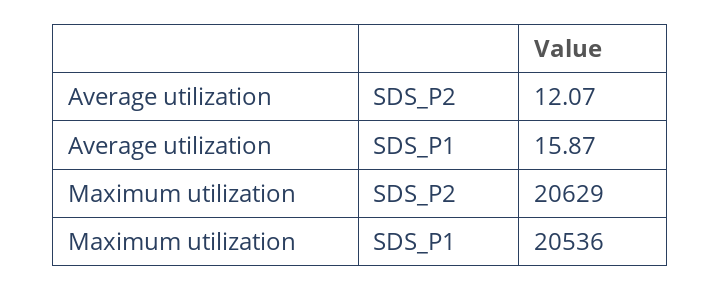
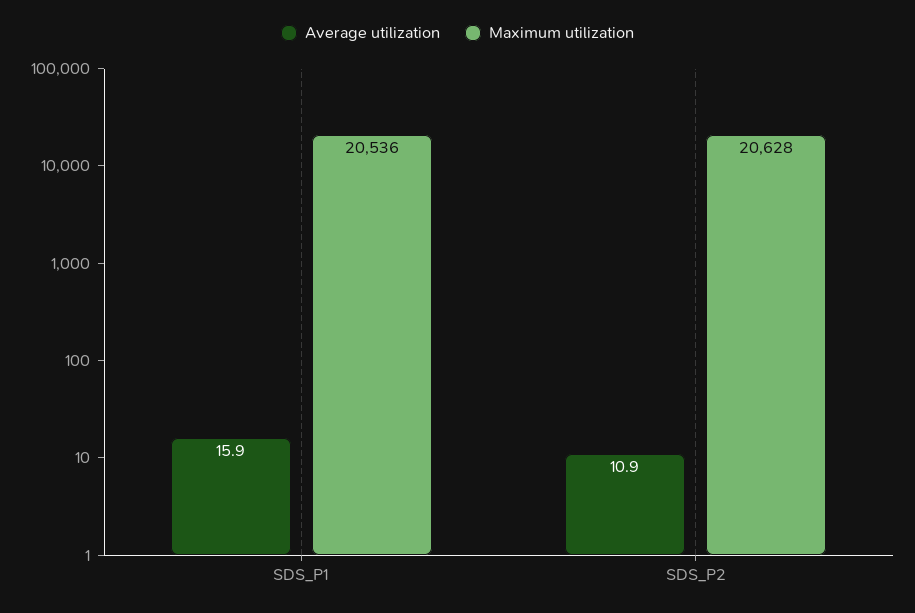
  {
    "Average utilization": {
-     "SDS_P2": 12.07,
+     "SDS_P2": 10.9,
      "SDS_P1": 15.87
    },
    "Maximum utilization": {
-     "SDS_P2": 20629,
+     "SDS_P2": 20628,
      "SDS_P1": 20536
    }
  }

